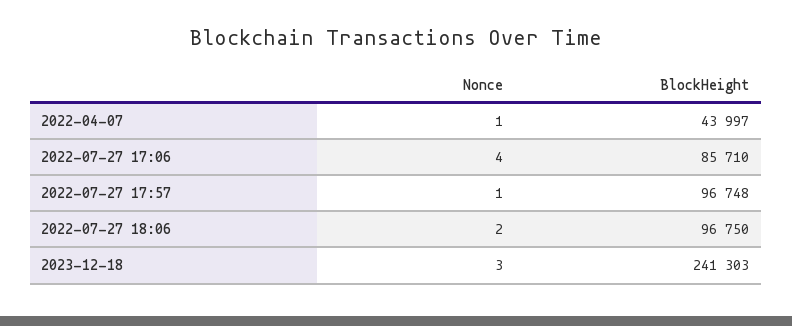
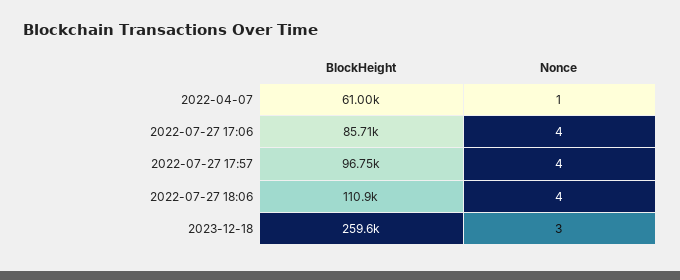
  {
    "Nonce": {
      "2022-04-07": 1,
      "2022-07-27 17:06": 4,
-     "2022-07-27 17:57": 1,
+     "2022-07-27 17:57": 4,
-     "2022-07-27 18:06": 2,
+     "2022-07-27 18:06": 4,
      "2023-12-18": 3
    },
    "BlockHeight": {
-     "2022-04-07": 43997,
+     "2022-04-07": 61000,
      "2022-07-27 17:06": 85710,
      "2022-07-27 17:57": 96748,
-     "2022-07-27 18:06": 96750,
+     "2022-07-27 18:06": 110900,
-     "2023-12-18": 241303
+     "2023-12-18": 259600
    }
  }

